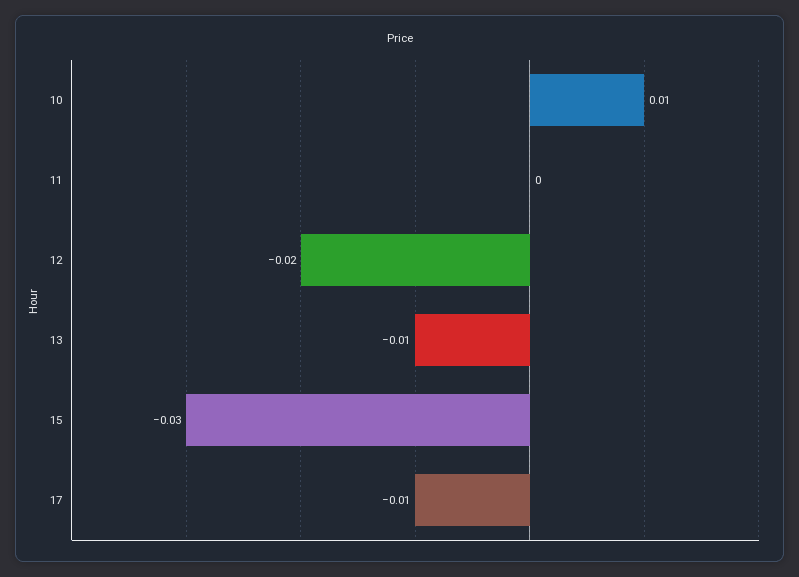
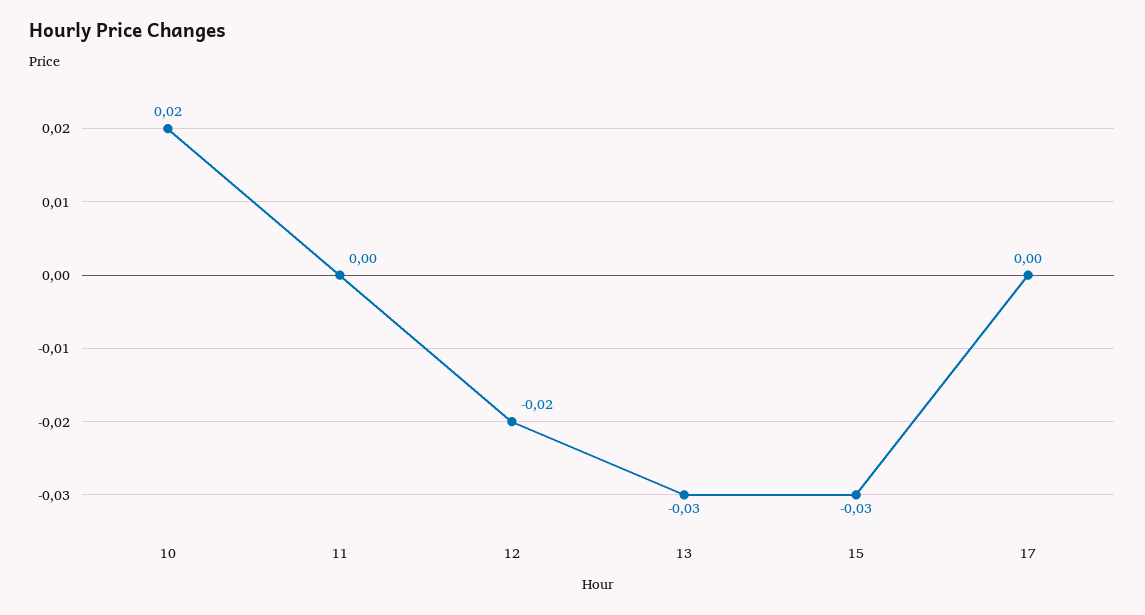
  {
-   "10": 0.01,
+   "10": 0.02,
    "11": 0,
    "12": -0.02,
-   "13": -0.01,
+   "13": -0.03,
    "15": -0.03,
-   "17": -0.01
+   "17": 0
  }

